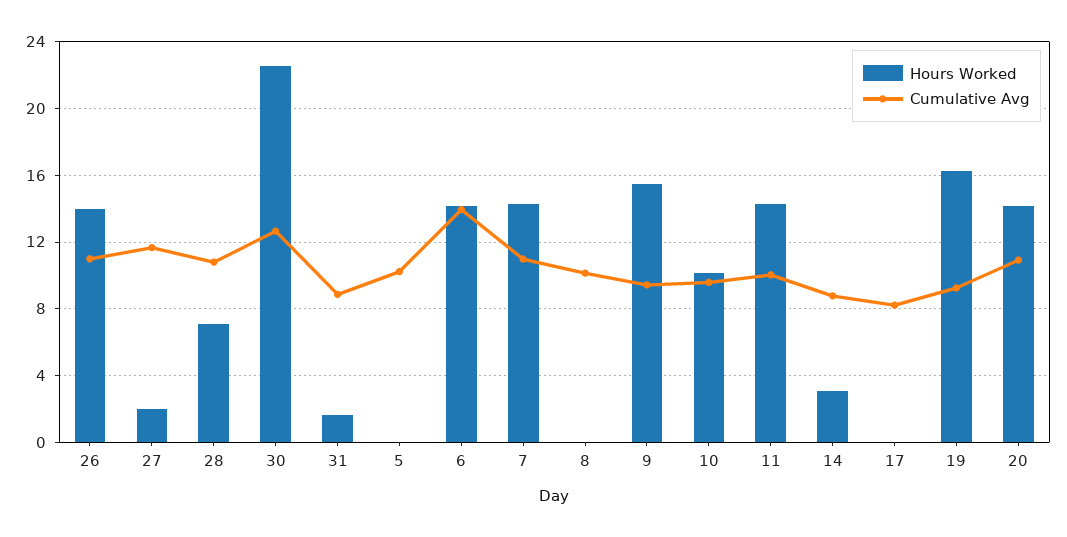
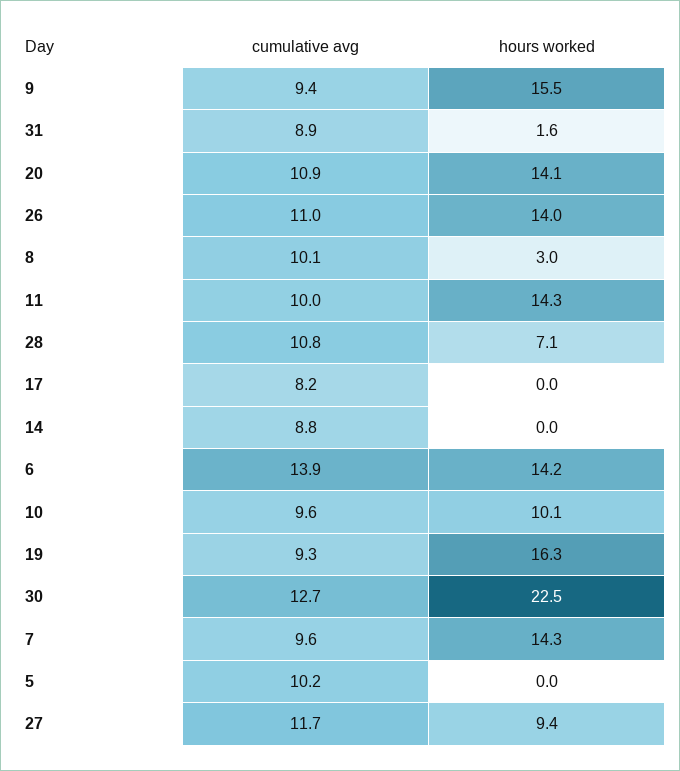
  {
    "Hours Worked": {
      "26": 14,
-     "27": 2,
+     "27": 9.4,
      "28": 7.1,
      "30": 22.5,
      "31": 1.6,
      "5": 0,
      "6": 14.2,
      "7": 14.3,
-     "8": 0,
+     "8": 3,
      "9": 15.5,
      "10": 10.1,
      "11": 14.3,
-     "14": 3,
+     "14": 0,
      "17": 0,
      "19": 16.3,
      "20": 14.1
    },
    "Cumulative Avg": {
      "26": 11,
      "27": 11.7,
      "28": 10.8,
      "30": 12.7,
      "31": 8.9,
      "5": 10.2,
      "6": 13.9,
-     "7": 11,
+     "7": 9.6,
      "8": 10.1,
      "9": 9.4,
      "10": 9.6,
      "11": 10,
      "14": 8.8,
      "17": 8.2,
      "19": 9.3,
      "20": 10.9
    }
  }

